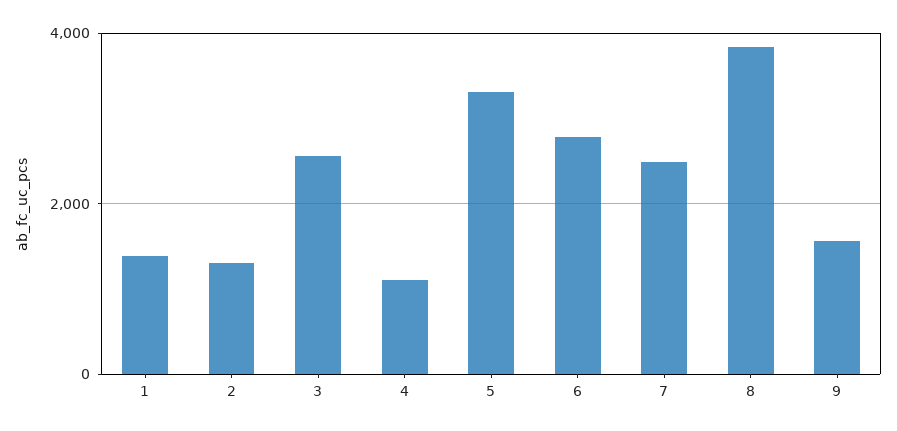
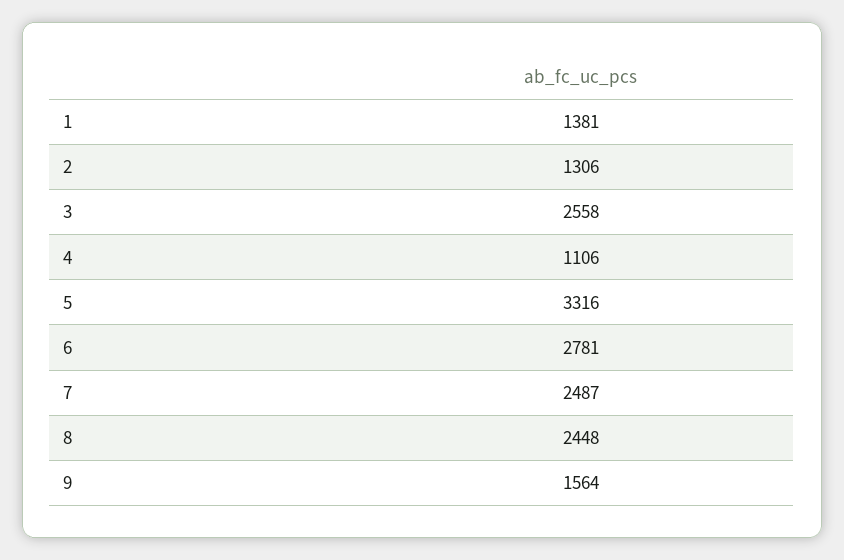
  {
    "1": 1381,
    "2": 1306,
    "3": 2558,
    "4": 1106,
    "5": 3316,
    "6": 2781,
    "7": 2487,
-   "8": 3800,
+   "8": 2448,
    "9": 1564
  }

